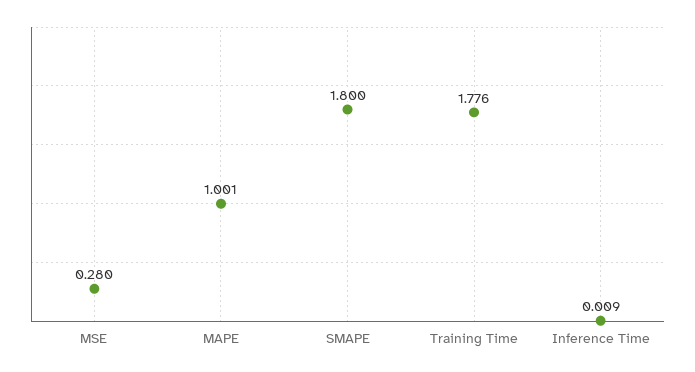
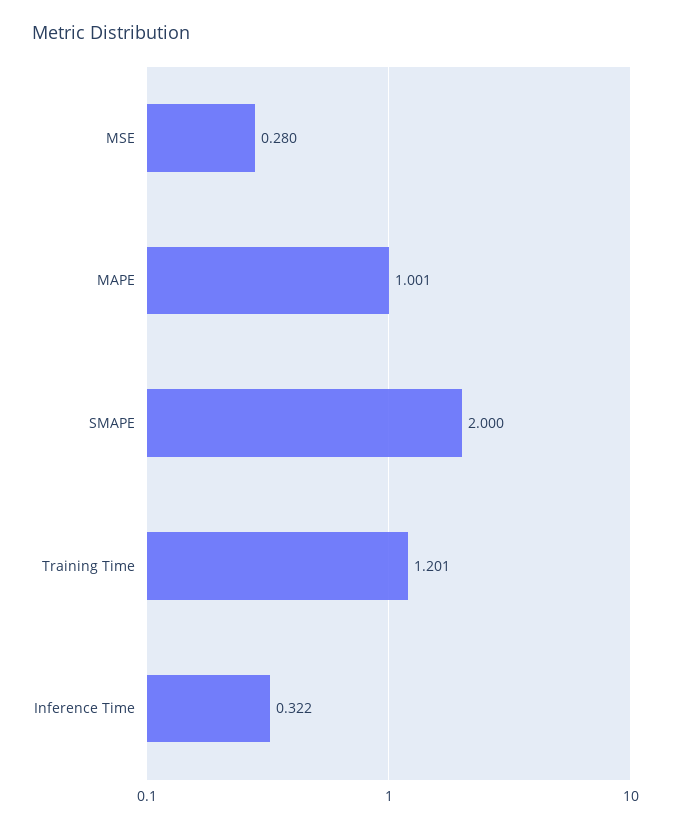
  {
    "MSE": 0.28,
    "MAPE": 1.001,
-   "SMAPE": 1.8,
+   "SMAPE": 2,
-   "Training Time": 1.776,
+   "Training Time": 1.201,
-   "Inference Time": 0.009
+   "Inference Time": 0.322
  }

